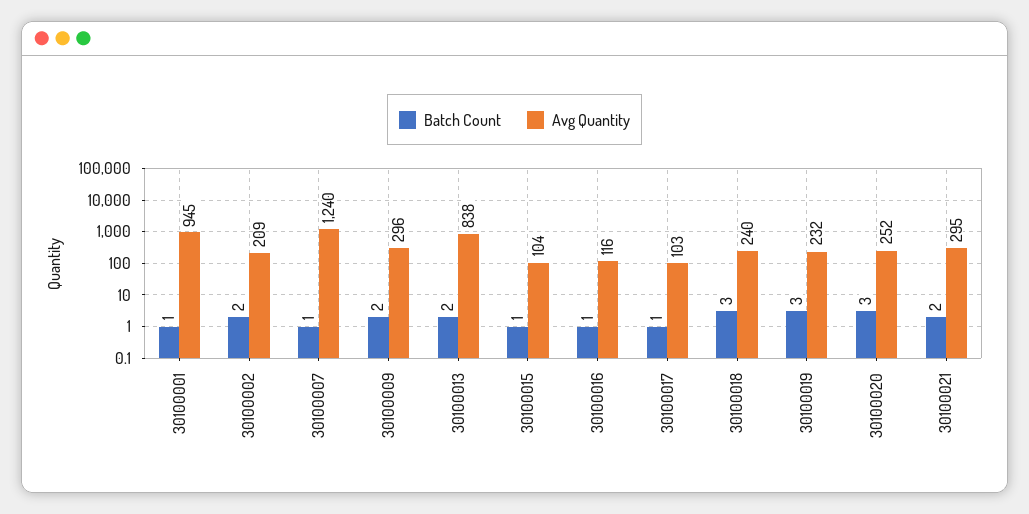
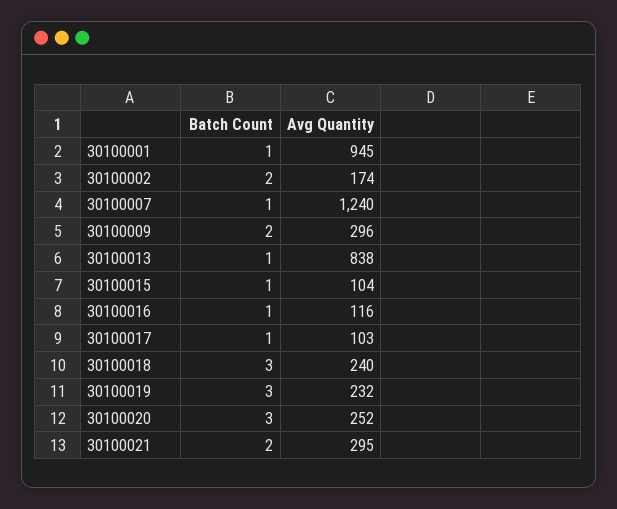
  {
    "Batch Count": {
      "30100001": 1,
      "30100002": 2,
      "30100007": 1,
      "30100009": 2,
-     "30100013": 2,
+     "30100013": 1,
      "30100015": 1,
      "30100016": 1,
      "30100017": 1,
      "30100018": 3,
      "30100019": 3,
      "30100020": 3,
      "30100021": 2
    },
    "Avg Quantity": {
      "30100001": 945,
-     "30100002": 209,
+     "30100002": 174,
      "30100007": 1240,
      "30100009": 296,
      "30100013": 838,
      "30100015": 104,
      "30100016": 116,
      "30100017": 103,
      "30100018": 240,
      "30100019": 232,
      "30100020": 252,
      "30100021": 295
    }
  }

